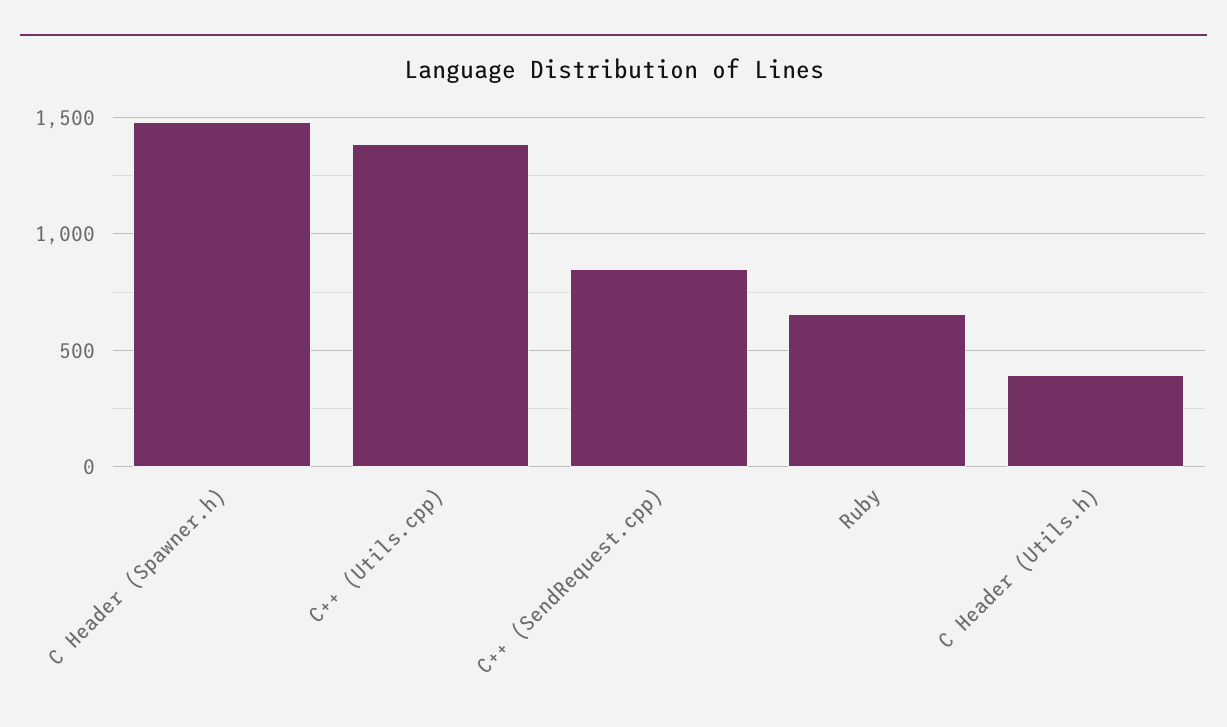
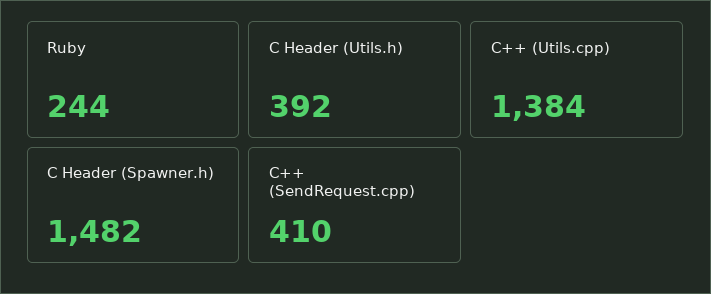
  {
    "C Header (Spawner.h)": 1482,
    "C++ (Utils.cpp)": 1384,
-   "C++ (SendRequest.cpp)": 850,
+   "C++ (SendRequest.cpp)": 410,
-   "Ruby": 650,
+   "Ruby": 244,
    "C Header (Utils.h)": 392
  }

